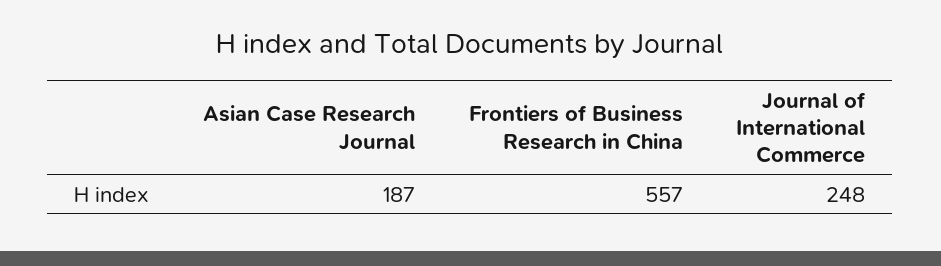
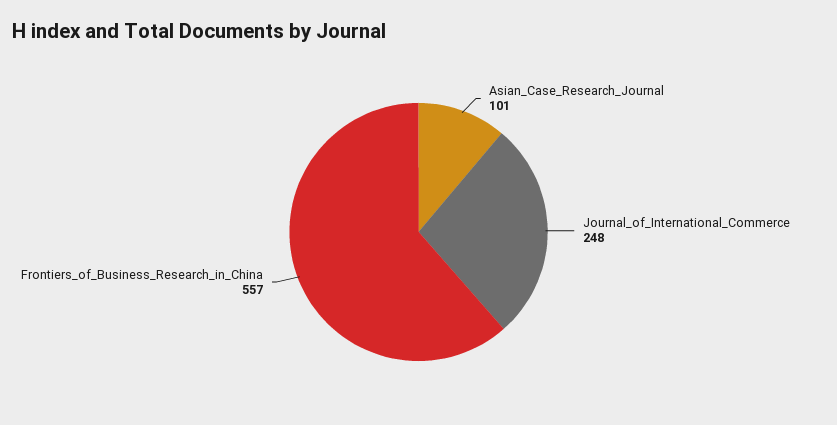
  {
-   "Asian Case Research Journal": 187,
+   "Asian Case Research Journal": 101,
    "Frontiers of Business Research in China": 557,
    "Journal of International Commerce": 248
  }

